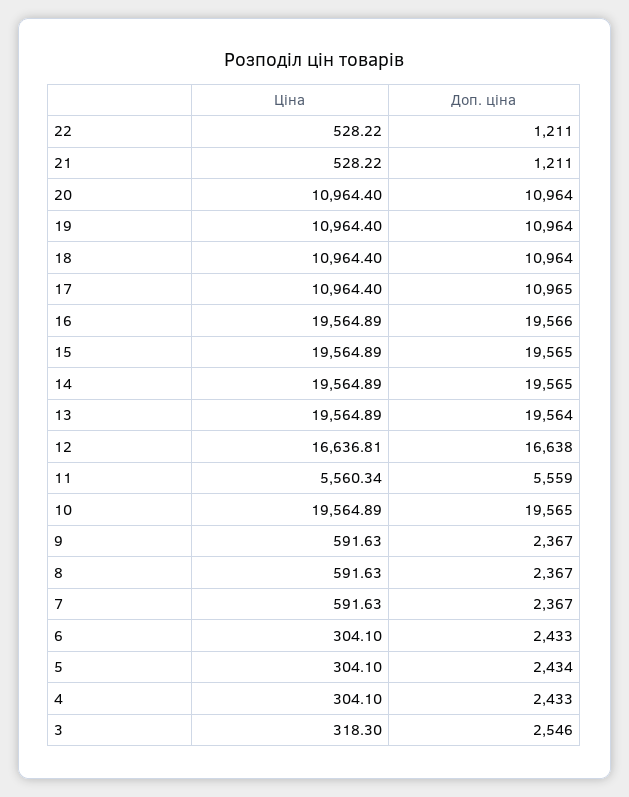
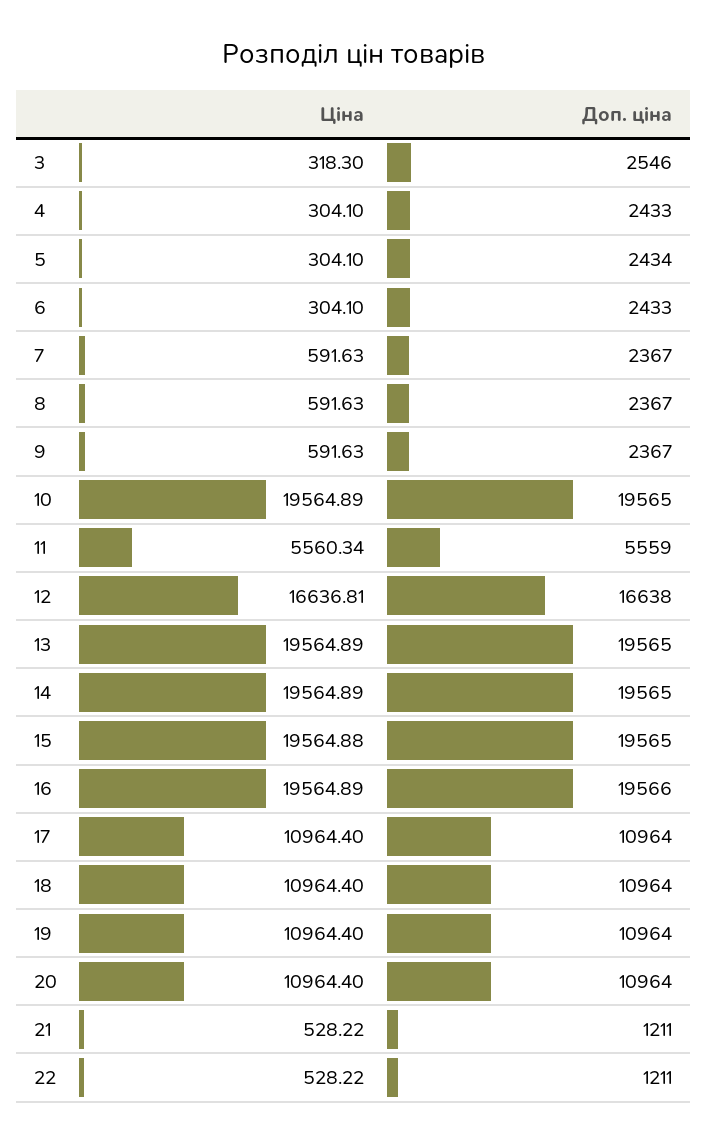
  {
    "Ціна": {
      "22": 528.22,
      "21": 528.22,
      "20": 10964.4,
      "19": 10964.4,
      "18": 10964.4,
      "17": 10964.4,
      "16": 19564.89,
-     "15": 19564.89,
+     "15": 19564.88,
      "14": 19564.89,
      "13": 19564.89,
      "12": 16636.81,
      "11": 5560.34,
      "10": 19564.89,
      "9": 591.63,
      "8": 591.63,
      "7": 591.63,
      "6": 304.1,
      "5": 304.1,
      "4": 304.1,
      "3": 318.3
    },
    "Доп. ціна": {
      "22": 1211,
      "21": 1211,
      "20": 10964,
      "19": 10964,
      "18": 10964,
-     "17": 10965,
+     "17": 10964,
      "16": 19566,
      "15": 19565,
      "14": 19565,
-     "13": 19564,
+     "13": 19565,
      "12": 16638,
      "11": 5559,
      "10": 19565,
      "9": 2367,
      "8": 2367,
      "7": 2367,
      "6": 2433,
      "5": 2434,
      "4": 2433,
      "3": 2546
    }
  }

